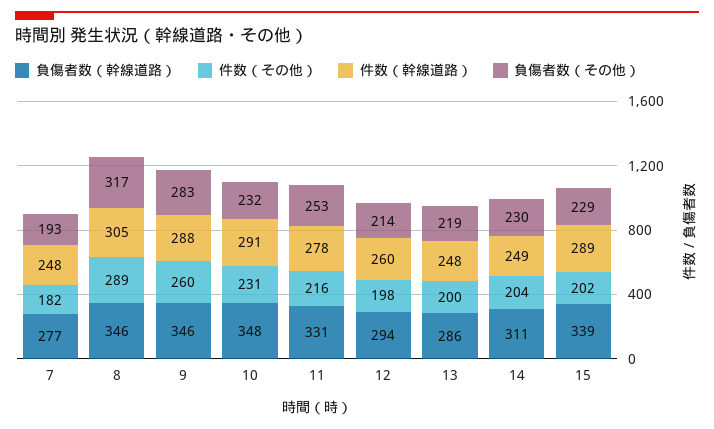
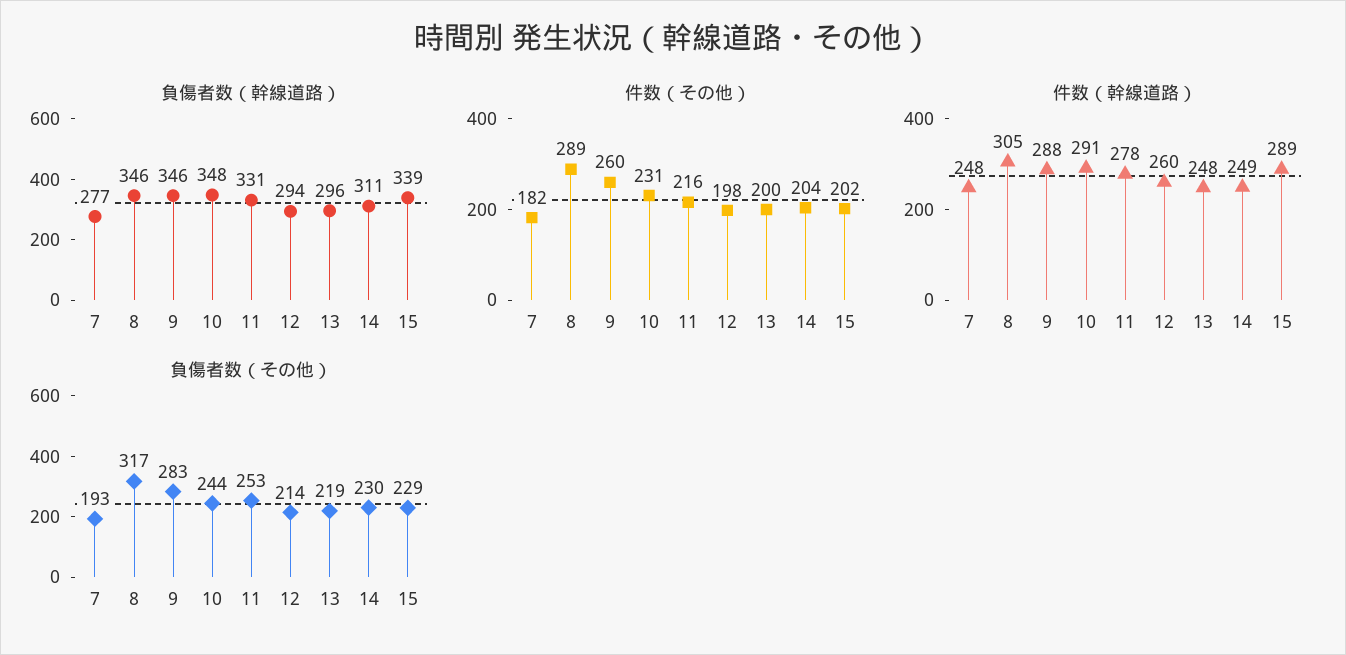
  {
    "負傷者数（幹線道路）": {
      "7": 277,
      "8": 346,
      "9": 346,
      "10": 348,
      "11": 331,
      "12": 294,
-     "13": 286,
+     "13": 296,
      "14": 311,
      "15": 339
    },
    "件数（その他）": {
      "7": 182,
      "8": 289,
      "9": 260,
      "10": 231,
      "11": 216,
      "12": 198,
      "13": 200,
      "14": 204,
      "15": 202
    },
    "件数（幹線道路）": {
      "7": 248,
      "8": 305,
      "9": 288,
      "10": 291,
      "11": 278,
      "12": 260,
      "13": 248,
      "14": 249,
      "15": 289
    },
    "負傷者数（その他）": {
      "7": 193,
      "8": 317,
      "9": 283,
-     "10": 232,
+     "10": 244,
      "11": 253,
      "12": 214,
      "13": 219,
      "14": 230,
      "15": 229
    }
  }

